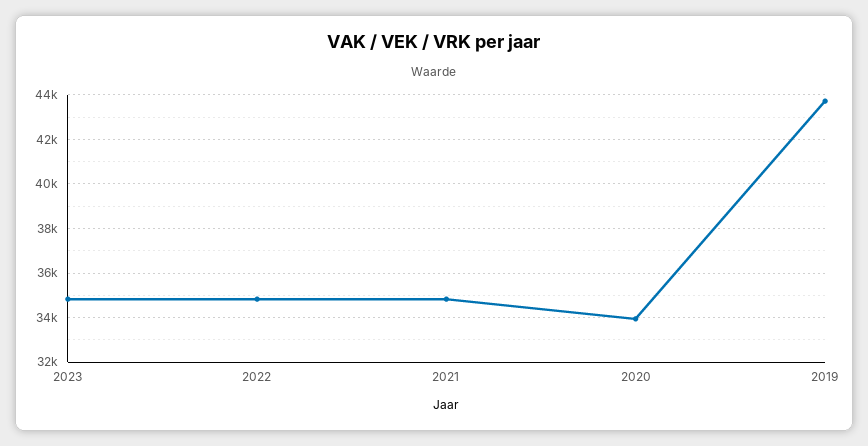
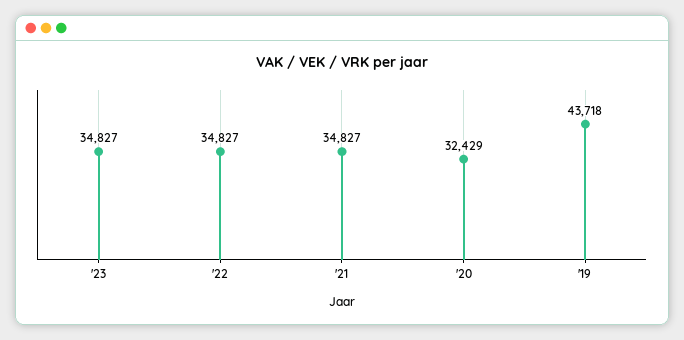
  {
    "2023": 34827,
    "2022": 34827,
    "2021": 34827,
-   "2020": 34000,
+   "2020": 32429,
    "2019": 43718
  }

